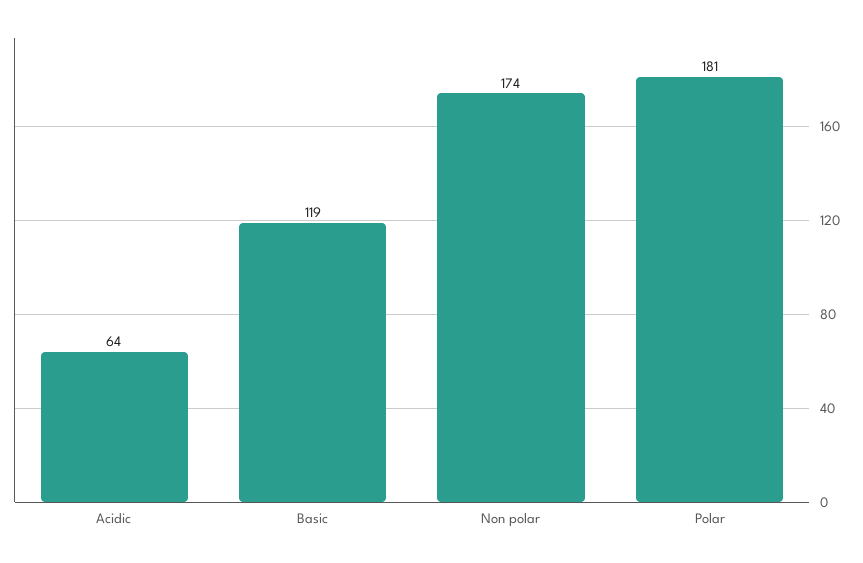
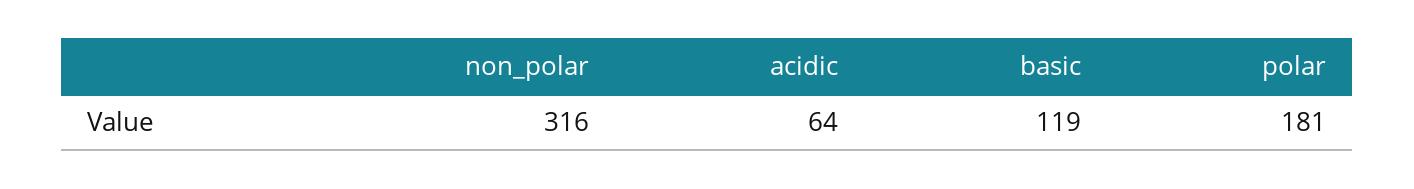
  {
    "Acidic": 64,
    "Basic": 119,
-   "Non polar": 174,
+   "Non polar": 316,
    "Polar": 181
  }

